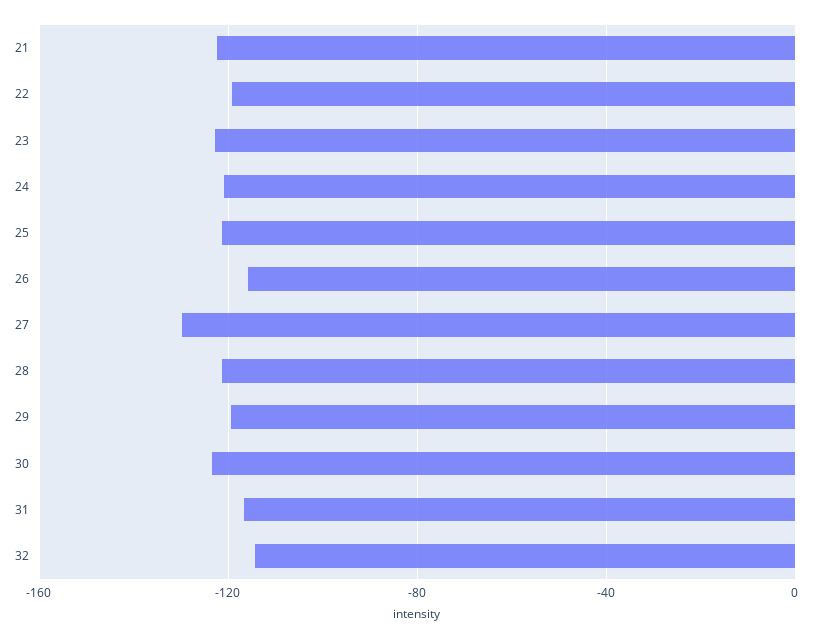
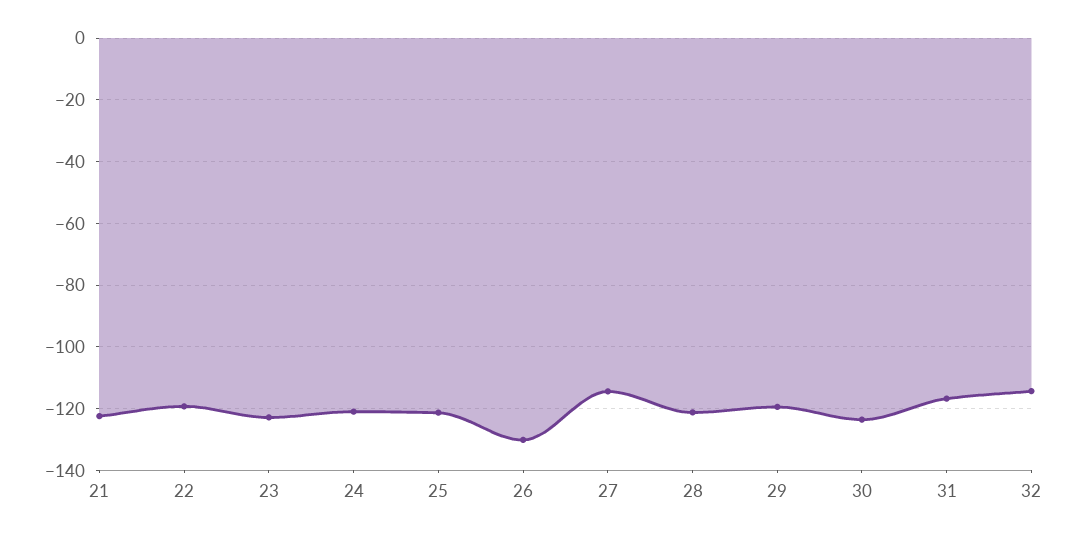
  {
    "21": -122,
    "22": -120,
    "23": -122,
    "24": -120,
    "25": -122,
-   "26": -115,
+   "26": -130,
-   "27": -130,
+   "27": -114,
    "28": -122,
    "29": -120,
    "30": -124,
    "31": -116,
    "32": -114
  }

